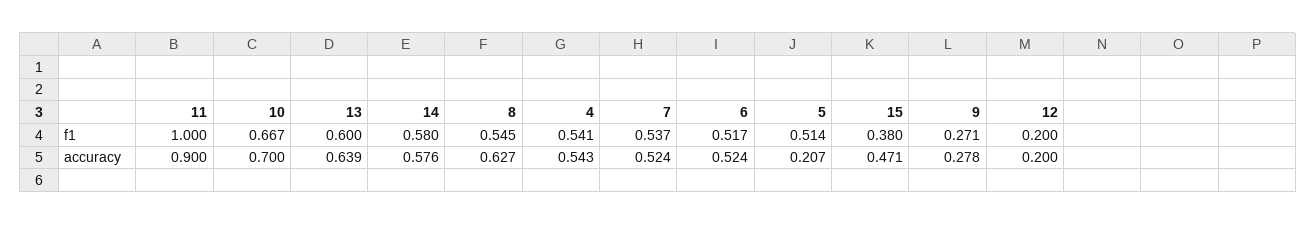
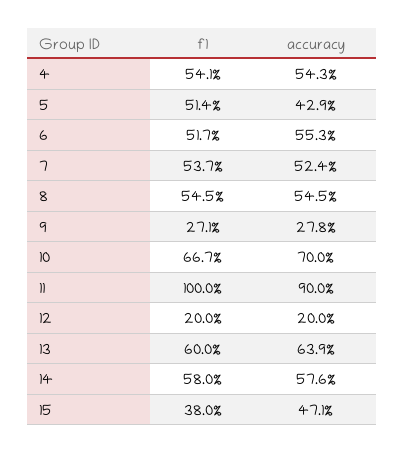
  {
    "11": {
      "f1": 1,
      "accuracy": 0.9
    },
    "10": {
      "f1": 0.667,
      "accuracy": 0.7
    },
    "13": {
      "f1": 0.6,
      "accuracy": 0.639
    },
    "14": {
      "f1": 0.58,
      "accuracy": 0.576
    },
    "8": {
      "f1": 0.545,
-     "accuracy": 0.627
+     "accuracy": 0.545
    },
    "4": {
      "f1": 0.541,
      "accuracy": 0.543
    },
    "7": {
      "f1": 0.537,
      "accuracy": 0.524
    },
    "6": {
      "f1": 0.517,
-     "accuracy": 0.524
+     "accuracy": 0.553
    },
    "5": {
      "f1": 0.514,
-     "accuracy": 0.207
+     "accuracy": 0.429
    },
    "15": {
      "f1": 0.38,
      "accuracy": 0.471
    },
    "9": {
      "f1": 0.271,
      "accuracy": 0.278
    },
    "12": {
      "f1": 0.2,
      "accuracy": 0.2
    }
  }

